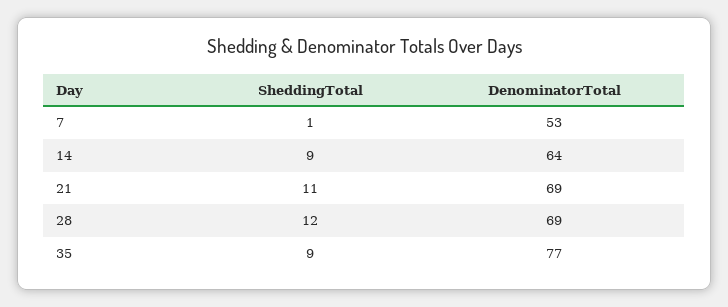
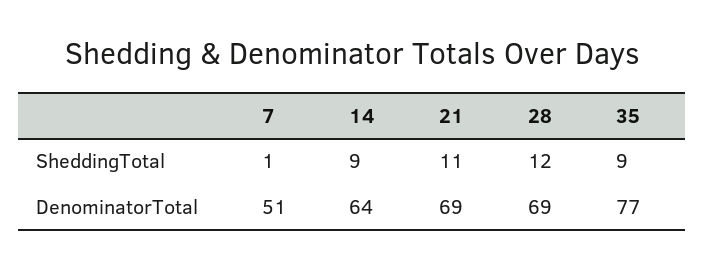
  {
    "SheddingTotal": {
      "7": 1,
      "14": 9,
      "21": 11,
      "28": 12,
      "35": 9
    },
    "DenominatorTotal": {
-     "7": 53,
+     "7": 51,
      "14": 64,
      "21": 69,
      "28": 69,
      "35": 77
    }
  }

